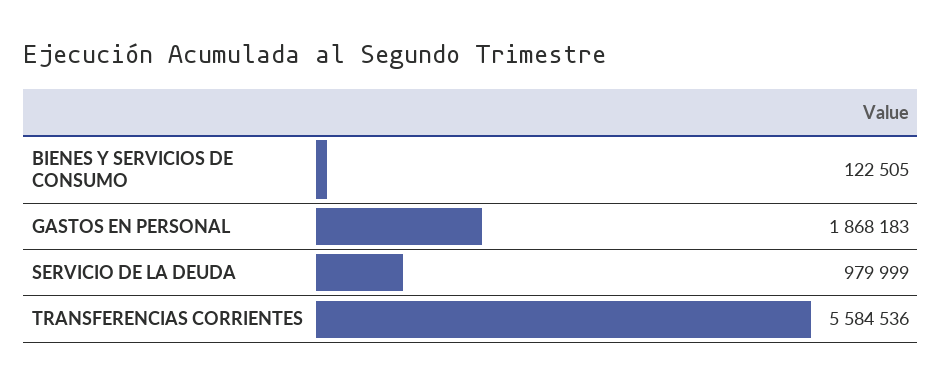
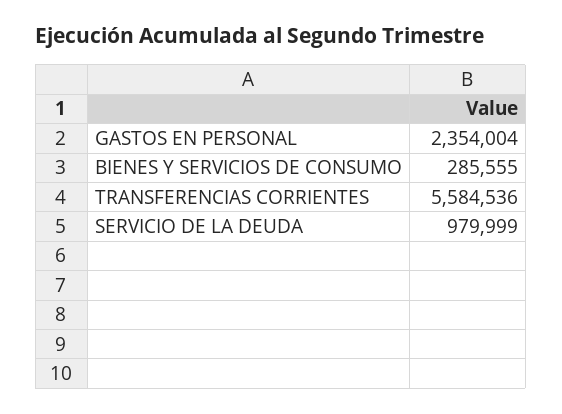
  {
-   "BIENES Y SERVICIOS DE CONSUMO": 122505,
+   "BIENES Y SERVICIOS DE CONSUMO": 285555,
-   "GASTOS EN PERSONAL": 1868183,
+   "GASTOS EN PERSONAL": 2354004,
    "SERVICIO DE LA DEUDA": 979999,
    "TRANSFERENCIAS CORRIENTES": 5584536
  }

